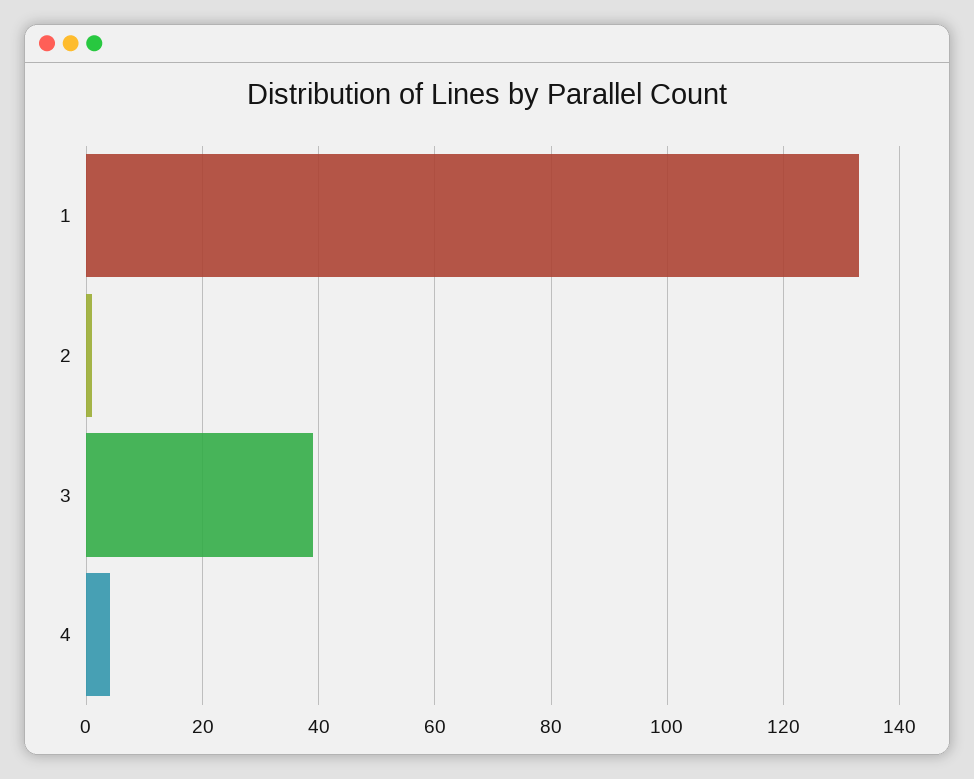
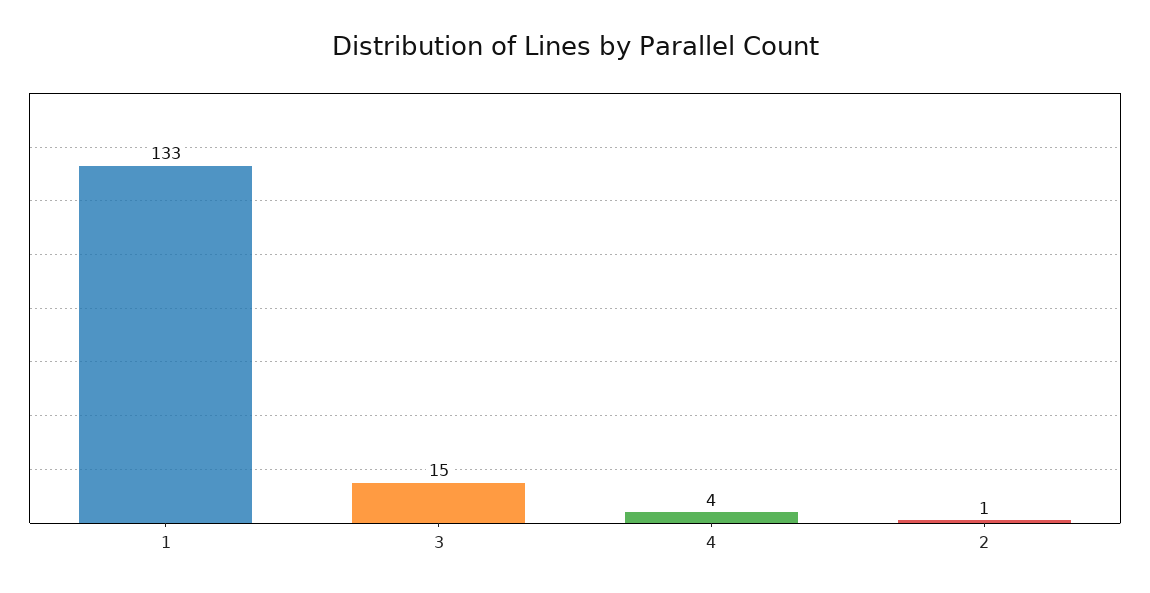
  {
    "1": 133,
    "2": 1,
-   "3": 40,
+   "3": 15,
    "4": 4
  }

